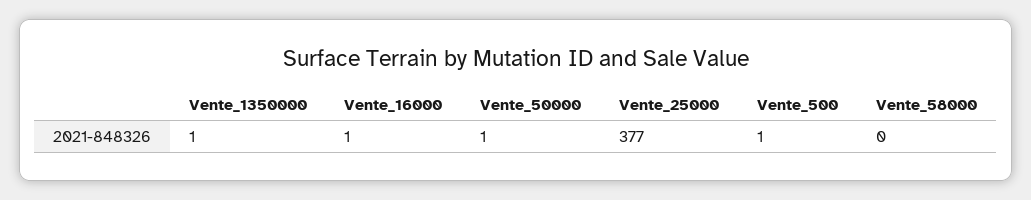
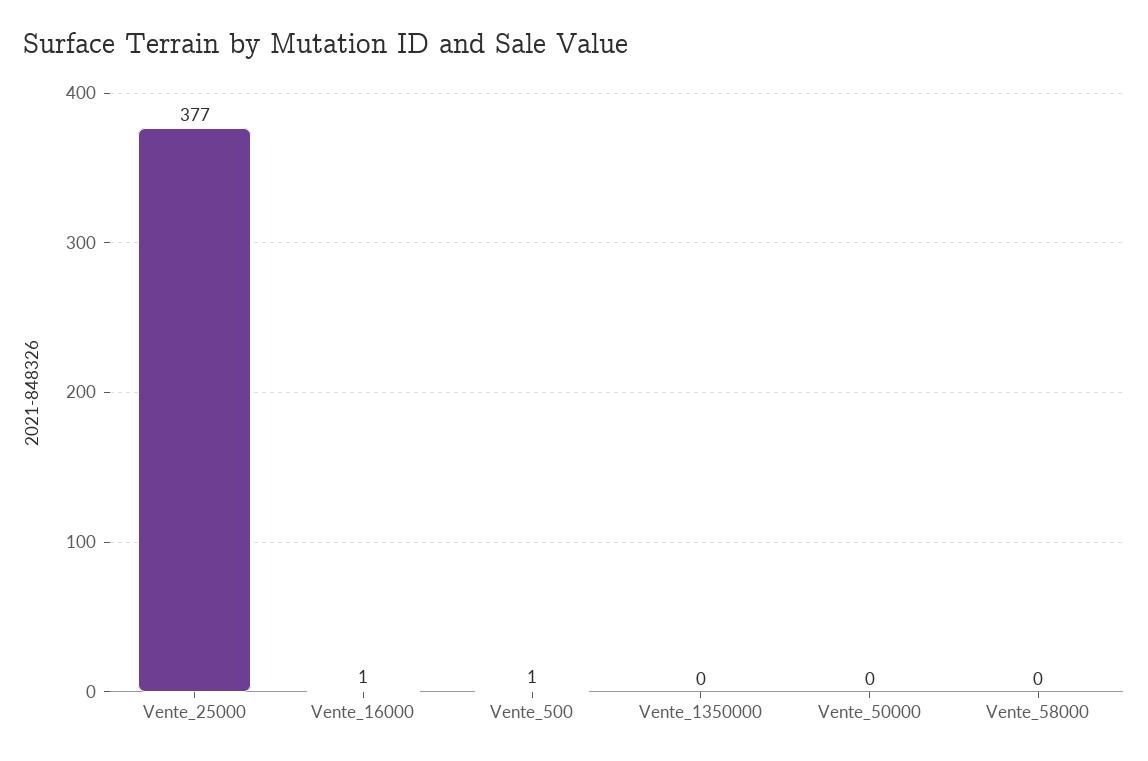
  {
-   "Vente_1350000": 1,
+   "Vente_1350000": 0,
    "Vente_16000": 1,
-   "Vente_50000": 1,
+   "Vente_50000": 0,
    "Vente_25000": 377,
    "Vente_500": 1,
    "Vente_58000": 0
  }

